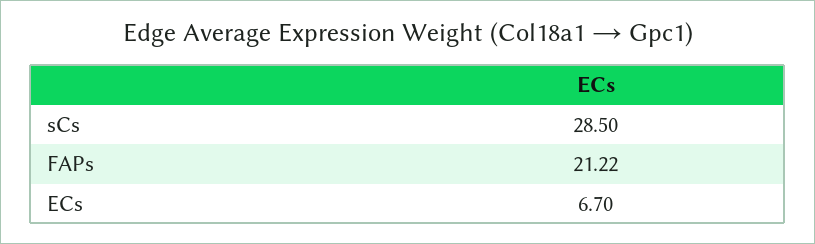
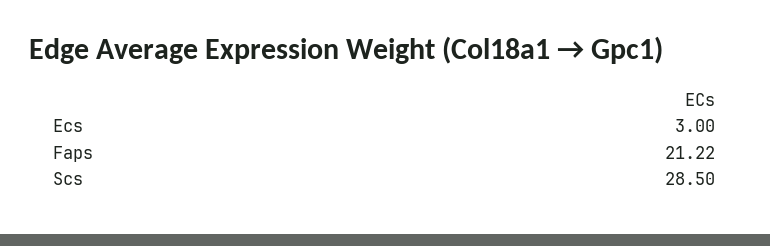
  {
    "sCs": 28.5,
    "FAPs": 21.22,
-   "ECs": 6.7
+   "ECs": 3
  }

